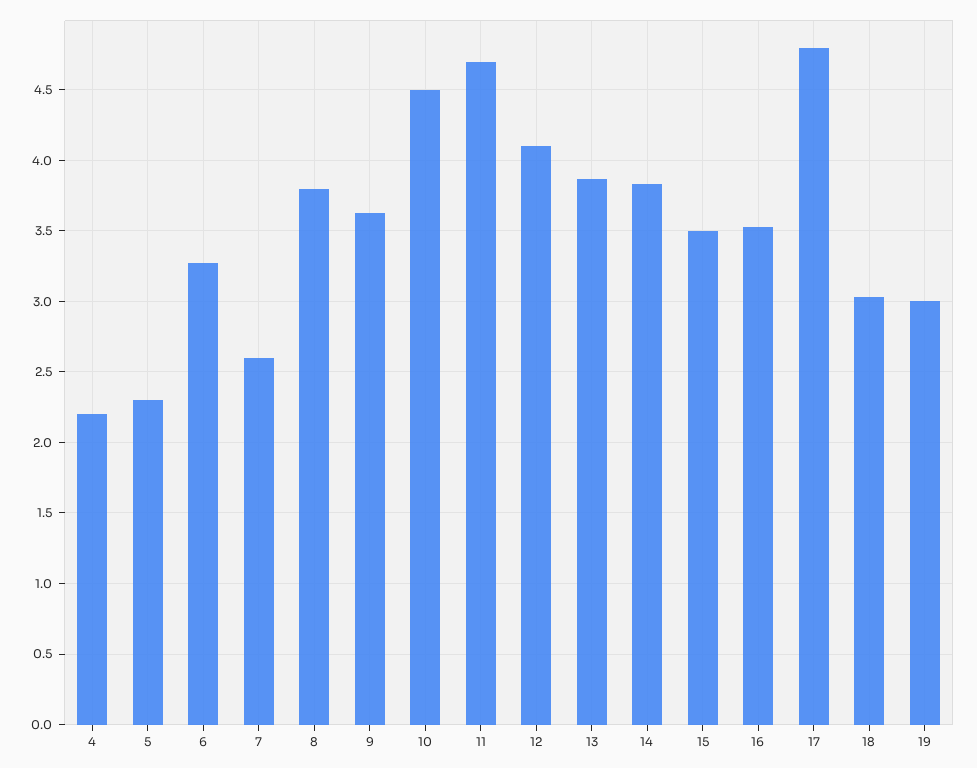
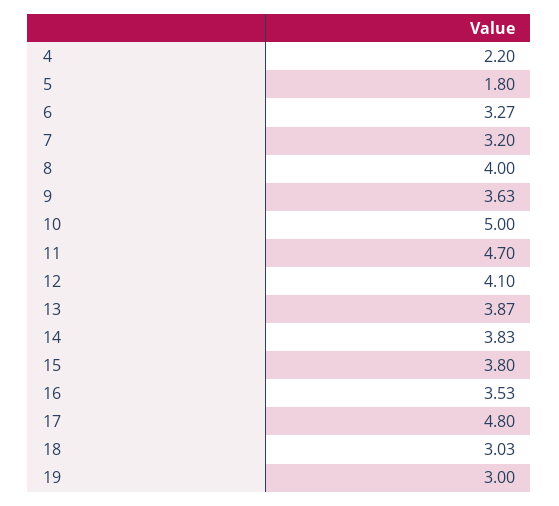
  {
    "4": 2.2,
-   "5": 2.3,
+   "5": 1.8,
    "6": 3.27,
-   "7": 2.6,
+   "7": 3.2,
-   "8": 3.8,
+   "8": 4,
    "9": 3.63,
-   "10": 4.5,
+   "10": 5,
    "11": 4.7,
    "12": 4.1,
    "13": 3.87,
    "14": 3.83,
-   "15": 3.5,
+   "15": 3.8,
    "16": 3.53,
    "17": 4.8,
    "18": 3.03,
    "19": 3
  }

